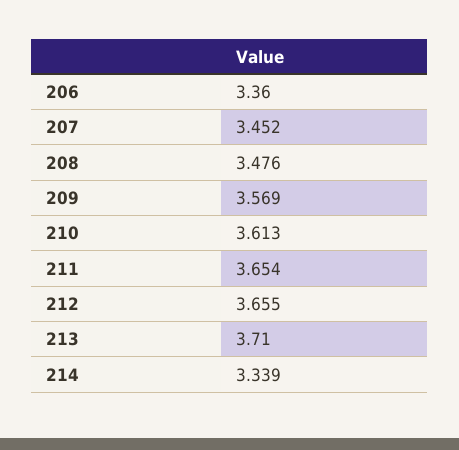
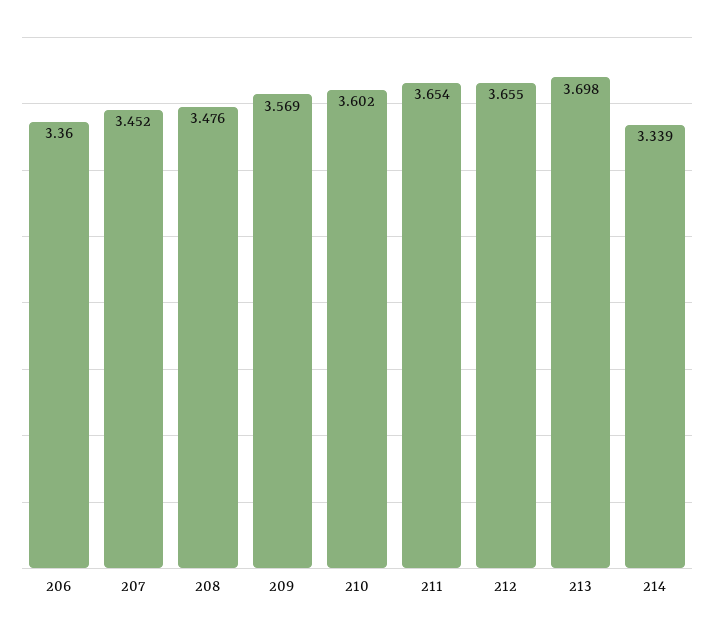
  {
    "206": 3.36,
    "207": 3.452,
    "208": 3.476,
    "209": 3.569,
-   "210": 3.613,
+   "210": 3.602,
    "211": 3.654,
    "212": 3.655,
-   "213": 3.71,
+   "213": 3.698,
    "214": 3.339
  }

